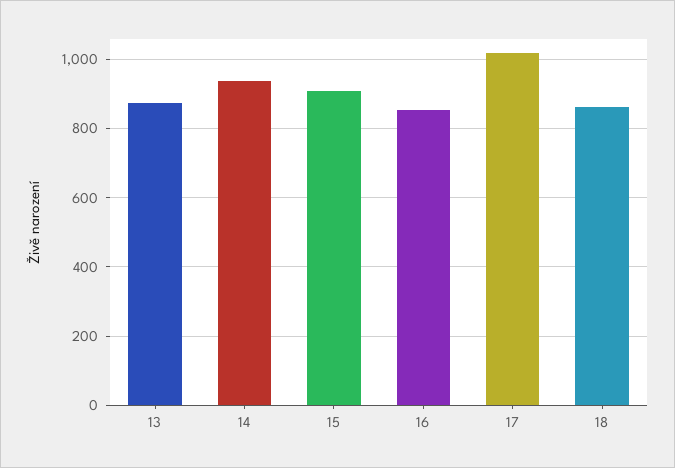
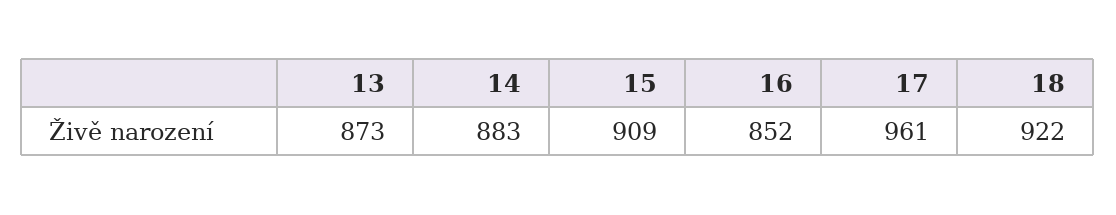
  {
    "13": 873,
-   "14": 940,
+   "14": 883,
    "15": 909,
    "16": 852,
-   "17": 1020,
+   "17": 961,
-   "18": 860
+   "18": 922
  }

